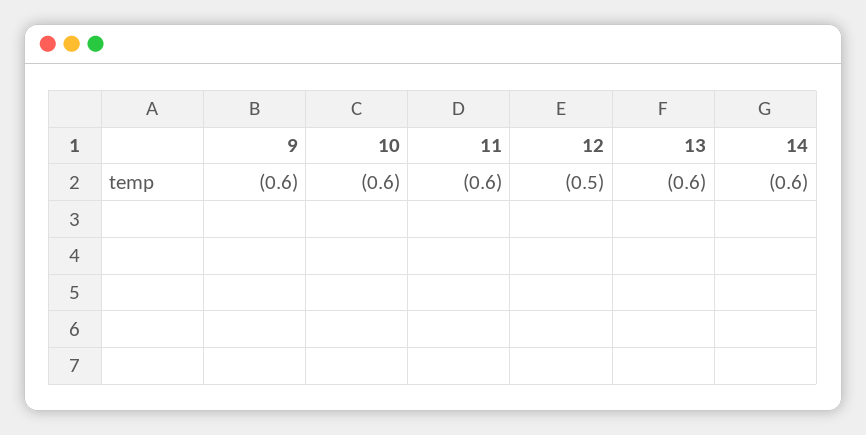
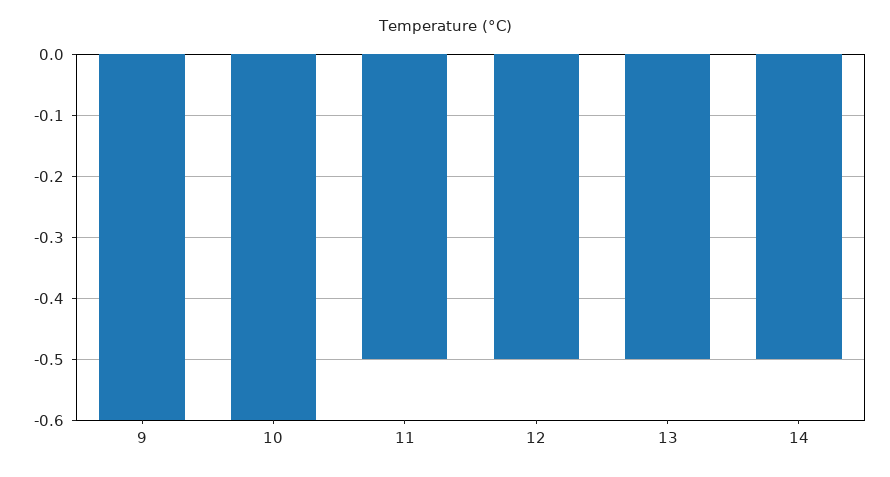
  {
    "9": -0.6,
    "10": -0.6,
-   "11": -0.6,
+   "11": -0.5,
    "12": -0.5,
-   "13": -0.6,
+   "13": -0.5,
-   "14": -0.6
+   "14": -0.5
  }

